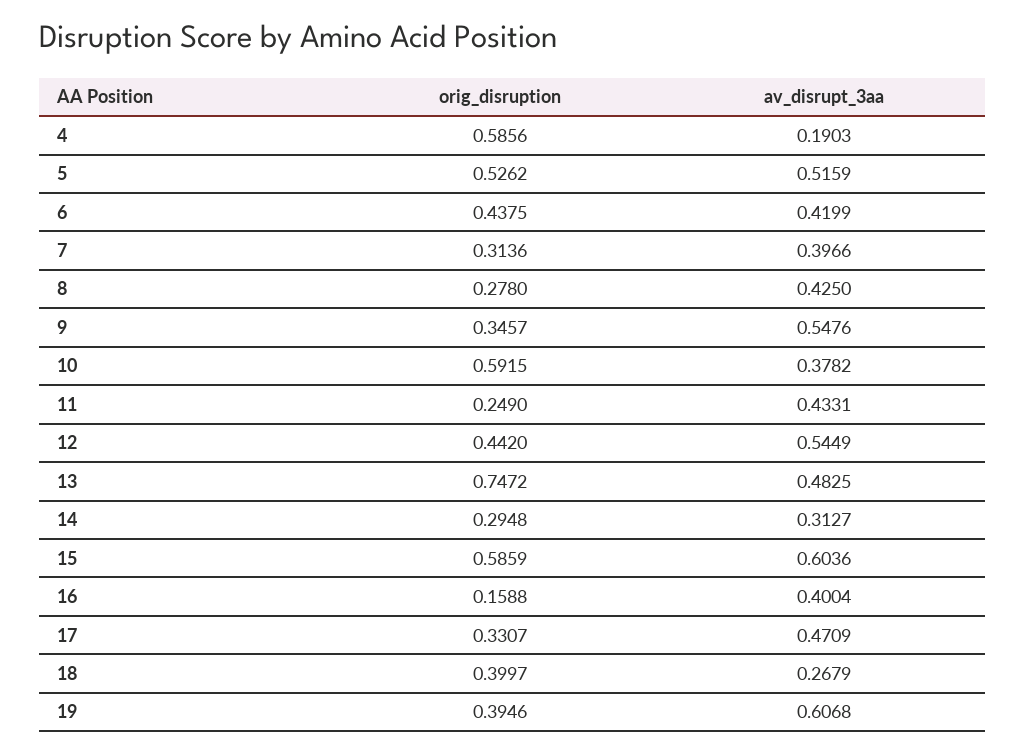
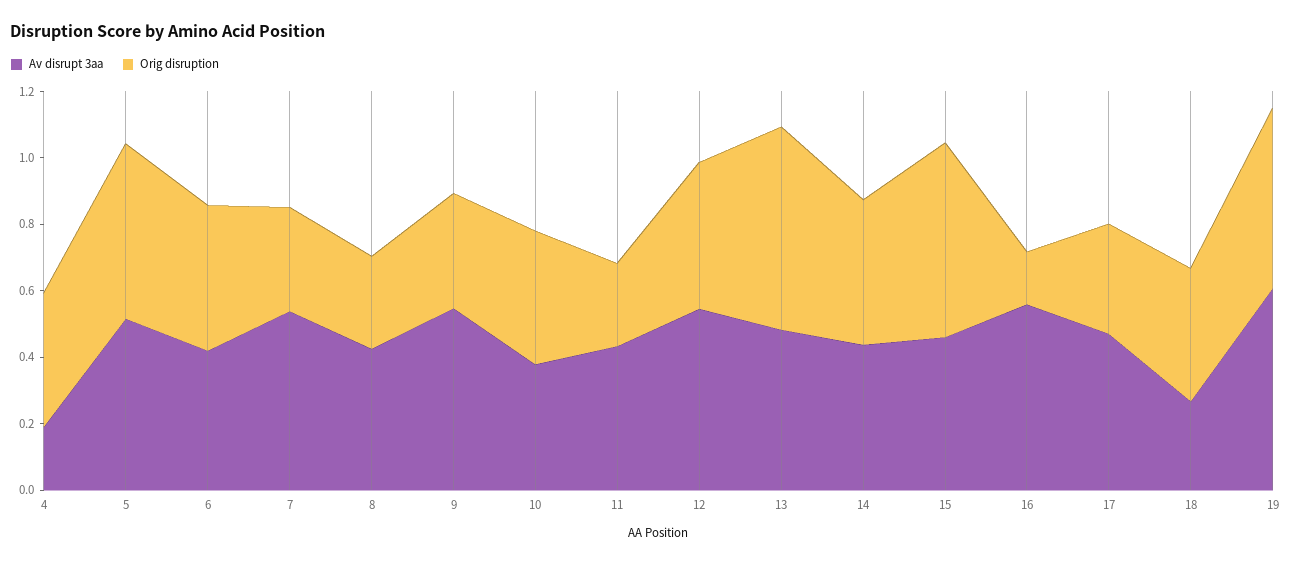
  {
    "orig_disruption": {
-     "4": 0.5856,
+     "4": 0.4,
      "5": 0.5262,
      "6": 0.4375,
      "7": 0.3136,
      "8": 0.278,
      "9": 0.3457,
-     "10": 0.5915,
+     "10": 0.4,
      "11": 0.249,
      "12": 0.442,
-     "13": 0.7472,
+     "13": 0.6,
-     "14": 0.2948,
+     "14": 0.45,
      "15": 0.5859,
      "16": 0.1588,
      "17": 0.3307,
      "18": 0.3997,
-     "19": 0.3946
+     "19": 0.55
    },
    "av_disrupt_3aa": {
      "4": 0.1903,
      "5": 0.5159,
      "6": 0.4199,
-     "7": 0.3966,
+     "7": 0.55,
      "8": 0.425,
      "9": 0.5476,
      "10": 0.3782,
      "11": 0.4331,
      "12": 0.5449,
      "13": 0.4825,
-     "14": 0.3127,
+     "14": 0.45,
-     "15": 0.6036,
+     "15": 0.45,
-     "16": 0.4004,
+     "16": 0.55,
      "17": 0.4709,
      "18": 0.2679,
      "19": 0.6068
    }
  }

